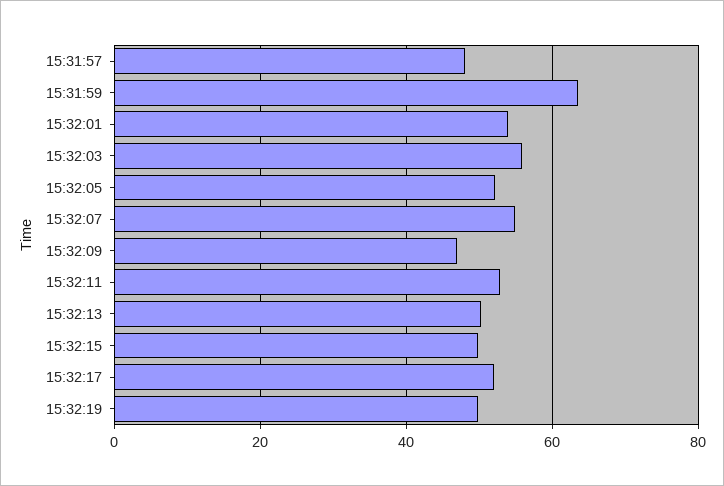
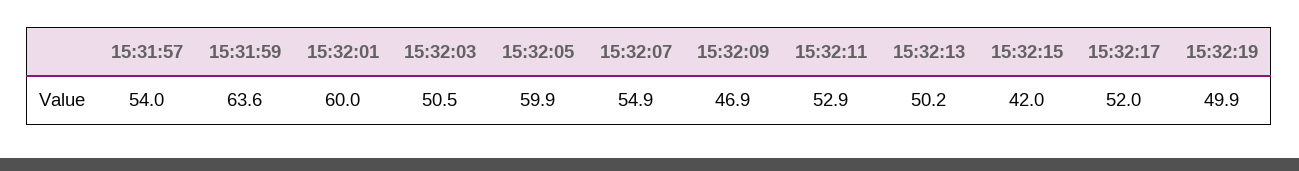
  {
-   "15:31:57": 48,
+   "15:31:57": 54,
    "15:31:59": 63.6,
-   "15:32:01": 54,
+   "15:32:01": 60,
-   "15:32:03": 56,
+   "15:32:03": 50.5,
-   "15:32:05": 52,
+   "15:32:05": 59.9,
    "15:32:07": 54.9,
    "15:32:09": 46.9,
    "15:32:11": 52.9,
    "15:32:13": 50.2,
-   "15:32:15": 50,
+   "15:32:15": 42,
    "15:32:17": 52,
    "15:32:19": 49.9
  }

